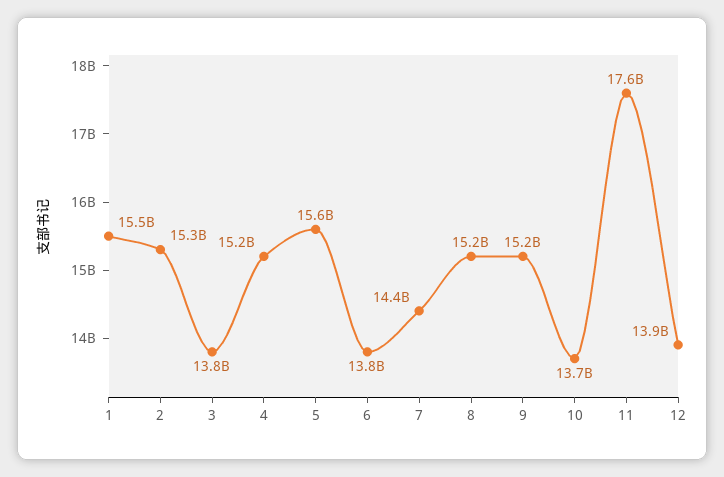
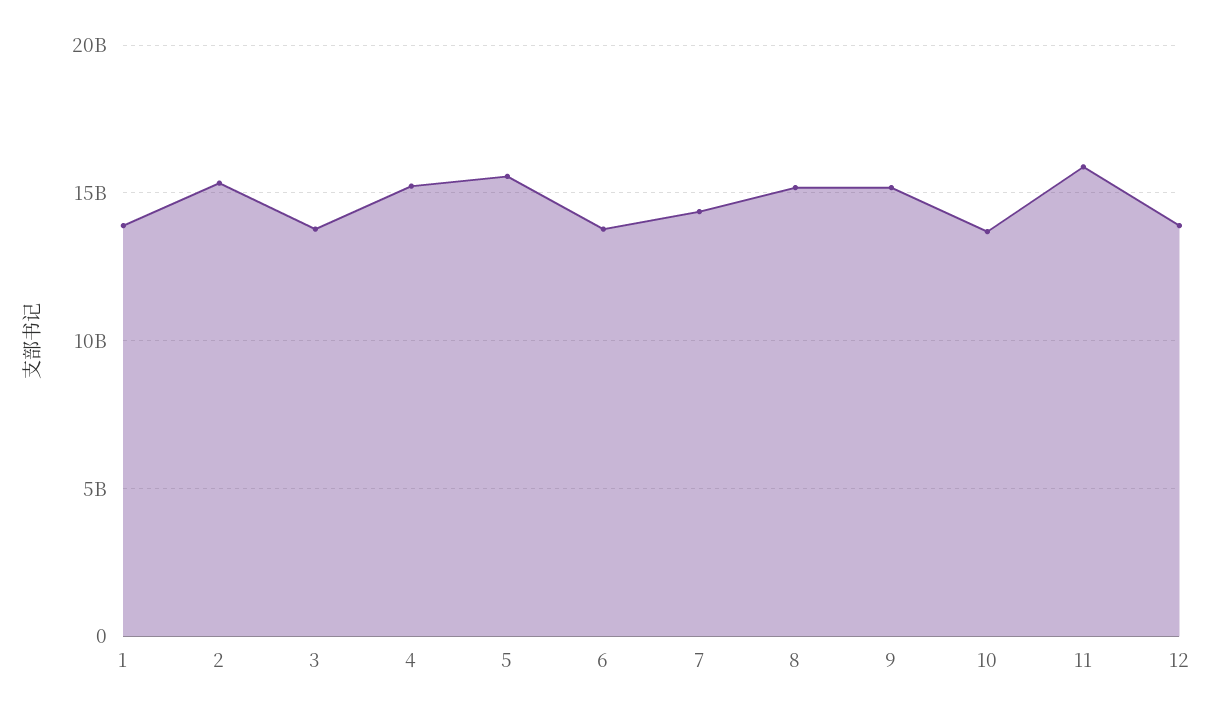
  {
-   "1": 15500000000,
+   "1": 14000000000,
    "2": 15300000000,
    "3": 13800000000,
    "4": 15200000000,
    "5": 15600000000,
    "6": 13800000000,
    "7": 14400000000,
    "8": 15200000000,
    "9": 15200000000,
    "10": 13700000000,
-   "11": 17600000000,
+   "11": 16000000000,
    "12": 13900000000
  }

